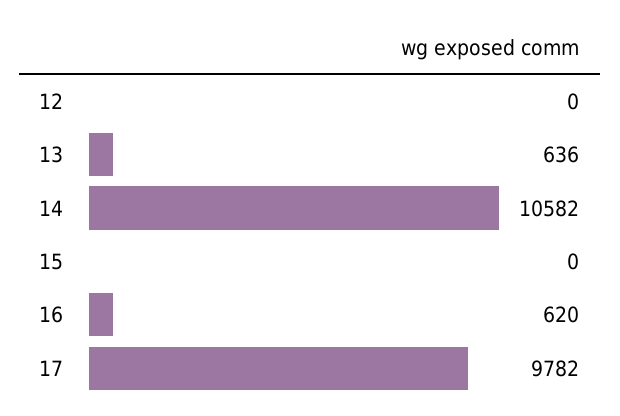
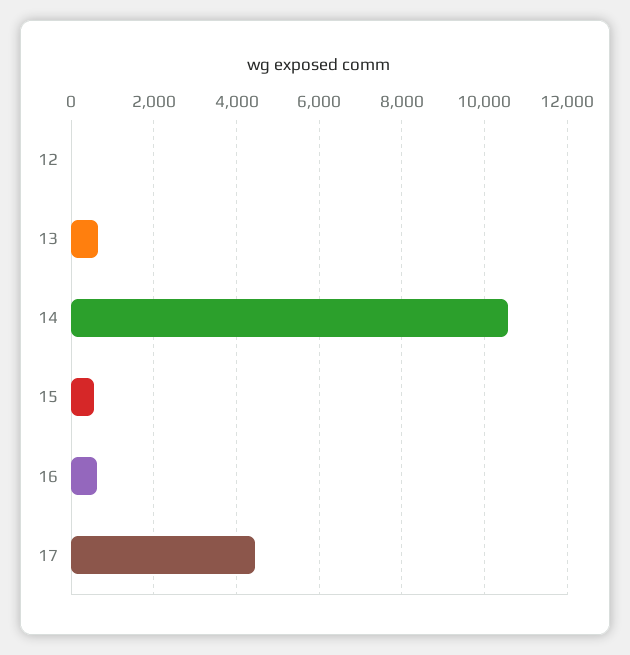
  {
    "12": 0,
    "13": 636,
    "14": 10582,
-   "15": 0,
+   "15": 600,
    "16": 620,
-   "17": 9782
+   "17": 4400
  }

